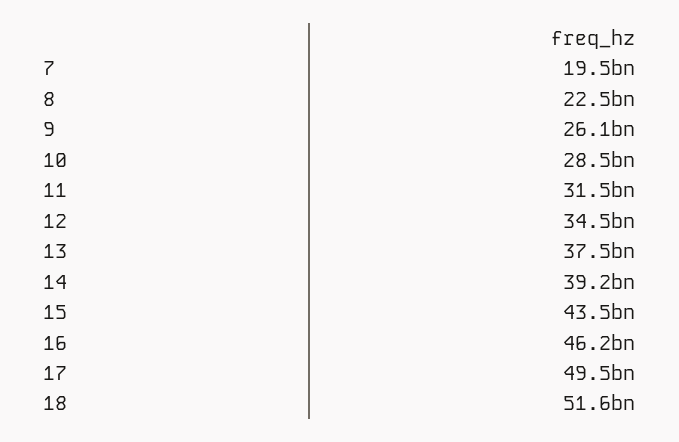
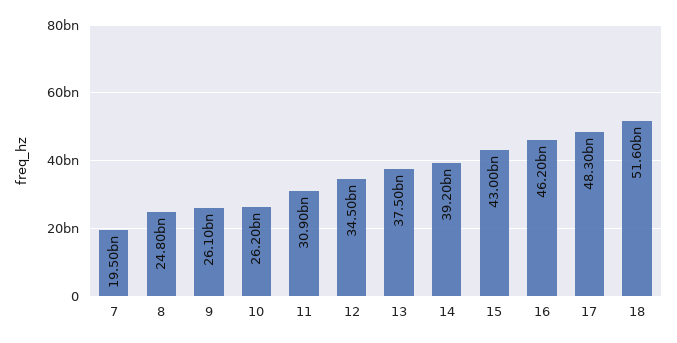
  {
    "7": 19500000000,
-   "8": 22500000000,
+   "8": 24800000000,
    "9": 26100000000,
-   "10": 28500000000,
+   "10": 26200000000,
-   "11": 31500000000,
+   "11": 30900000000,
    "12": 34500000000,
    "13": 37500000000,
    "14": 39200000000,
-   "15": 43500000000,
+   "15": 43000000000,
    "16": 46200000000,
-   "17": 49500000000,
+   "17": 48300000000,
    "18": 51600000000
  }

